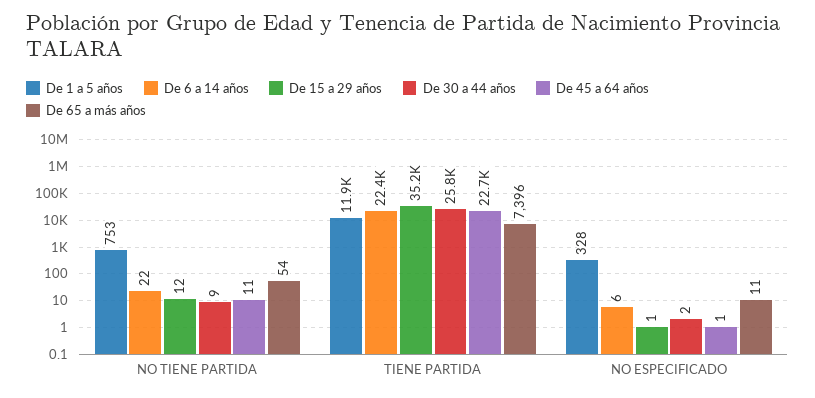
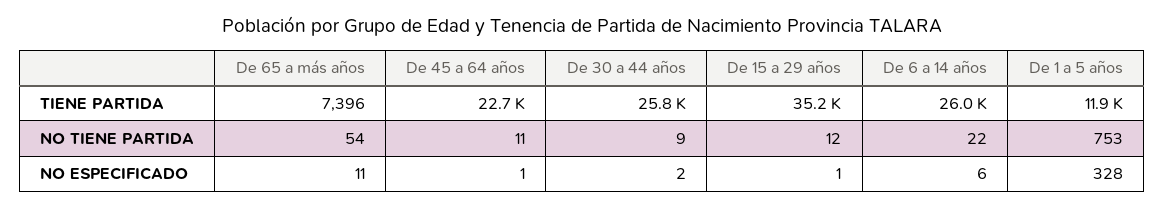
  {
    "De 1 a 5 años": {
      "NO TIENE PARTIDA": 753,
      "TIENE PARTIDA": 11900,
      "NO ESPECIFICADO": 328
    },
    "De 6 a 14 años": {
      "NO TIENE PARTIDA": 22,
-     "TIENE PARTIDA": 22400,
+     "TIENE PARTIDA": 26000,
      "NO ESPECIFICADO": 6
    },
    "De 15 a 29 años": {
      "NO TIENE PARTIDA": 12,
      "TIENE PARTIDA": 35200,
      "NO ESPECIFICADO": 1
    },
    "De 30 a 44 años": {
      "NO TIENE PARTIDA": 9,
      "TIENE PARTIDA": 25800,
      "NO ESPECIFICADO": 2
    },
    "De 45 a 64 años": {
      "NO TIENE PARTIDA": 11,
      "TIENE PARTIDA": 22700,
      "NO ESPECIFICADO": 1
    },
    "De 65 a más años": {
      "NO TIENE PARTIDA": 54,
      "TIENE PARTIDA": 7396,
      "NO ESPECIFICADO": 11
    }
  }

